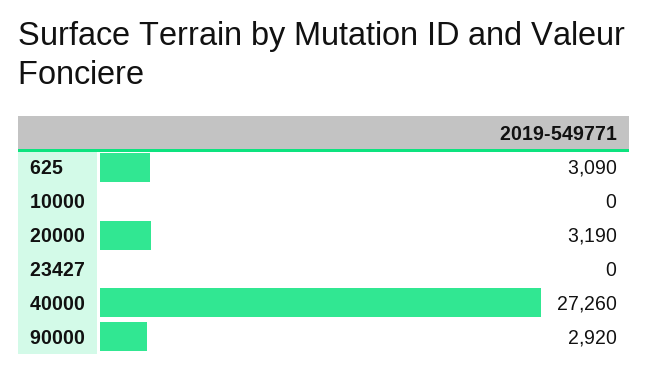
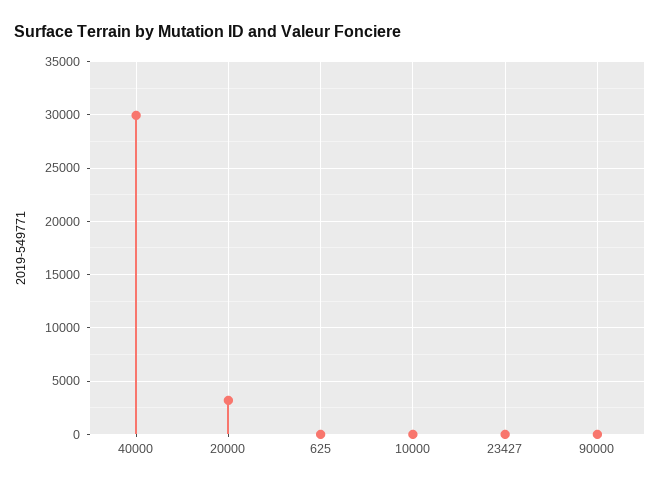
  {
-   "625": 3090,
+   "625": 0,
    "10000": 0,
    "20000": 3190,
    "23427": 0,
-   "40000": 27260,
+   "40000": 30000,
-   "90000": 2920
+   "90000": 0
  }

